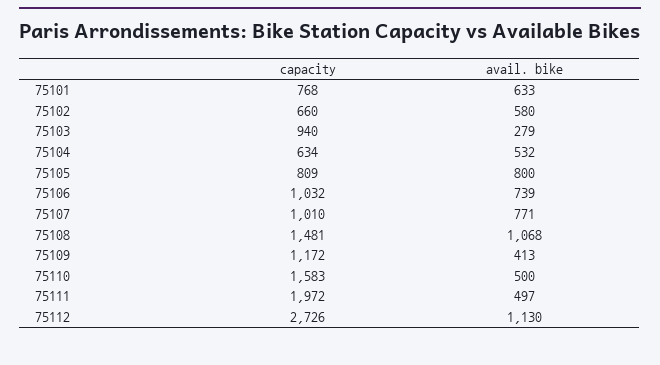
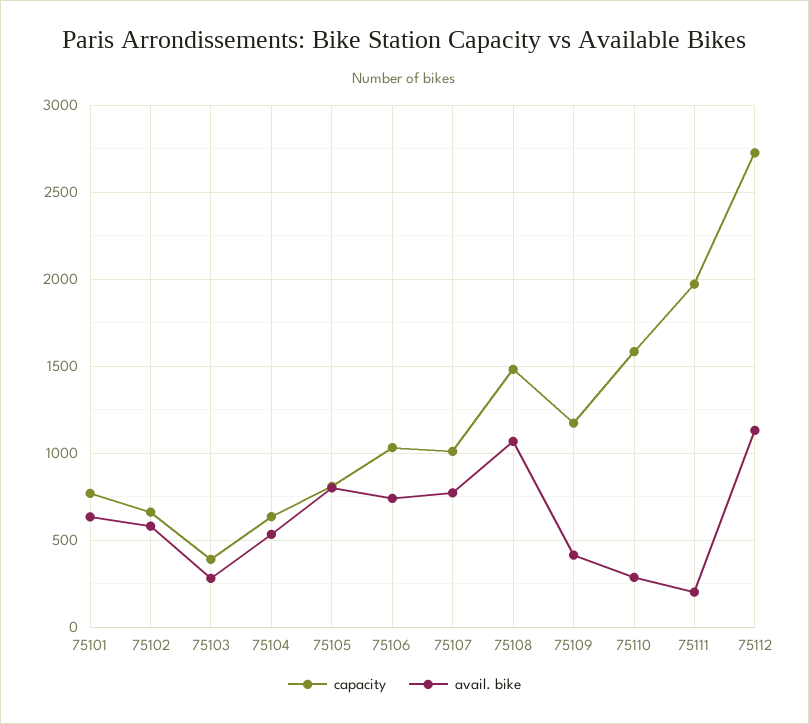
  {
    "capacity": {
      "75101": 768,
      "75102": 660,
-     "75103": 940,
+     "75103": 400,
      "75104": 634,
      "75105": 809,
      "75106": 1032,
      "75107": 1010,
      "75108": 1481,
      "75109": 1172,
      "75110": 1583,
      "75111": 1972,
      "75112": 2726
    },
    "avail. bike": {
      "75101": 633,
      "75102": 580,
      "75103": 279,
      "75104": 532,
      "75105": 800,
      "75106": 739,
      "75107": 771,
      "75108": 1068,
      "75109": 413,
-     "75110": 500,
+     "75110": 300,
-     "75111": 497,
+     "75111": 200,
      "75112": 1130
    }
  }

